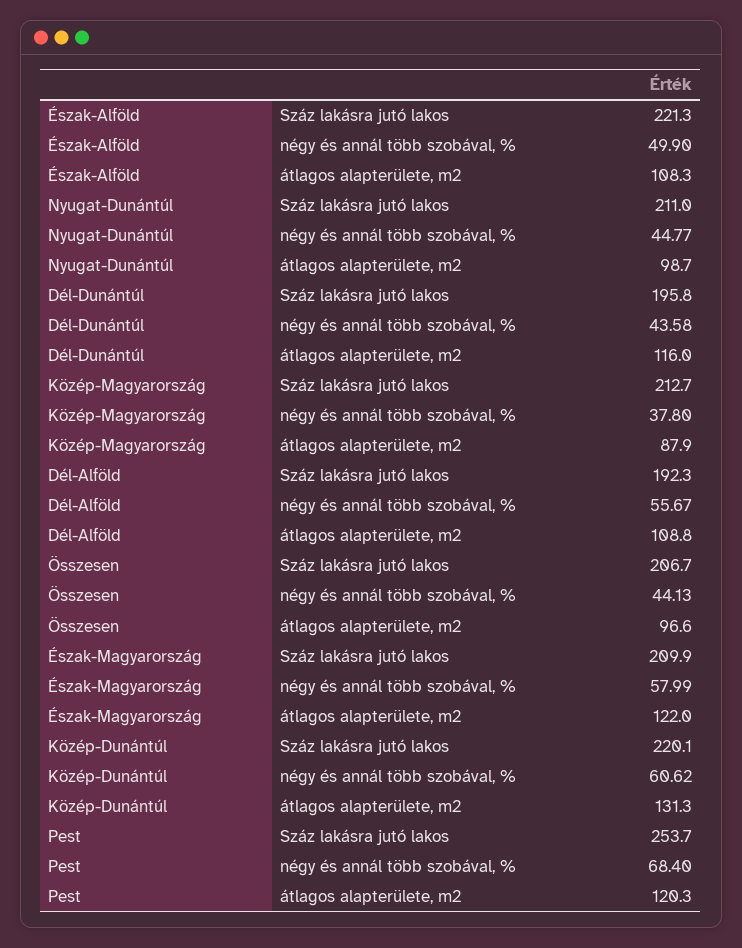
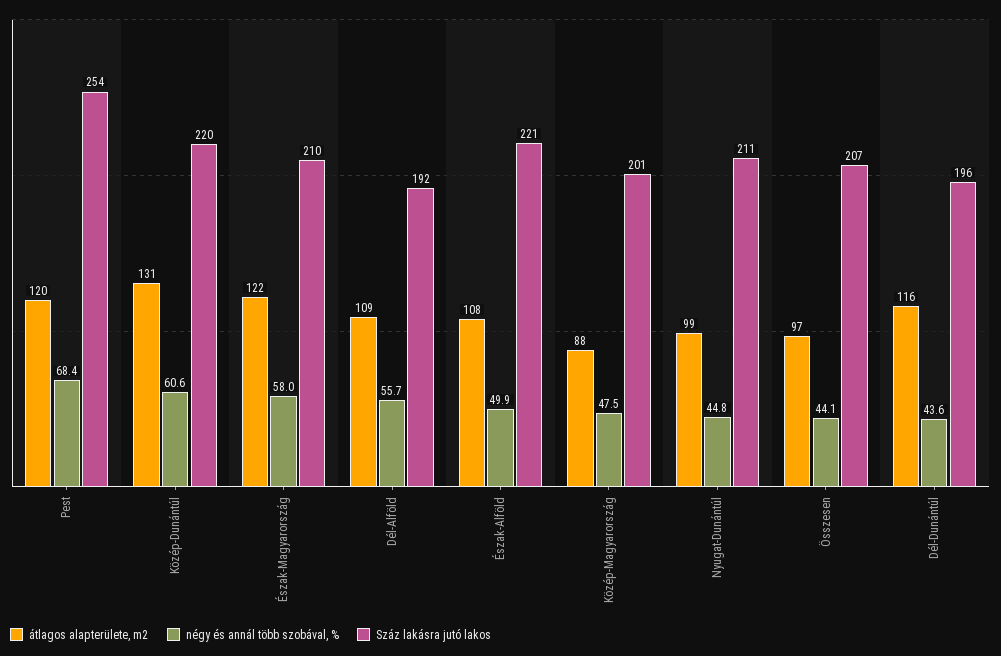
  {
    "Száz lakásra jutó lakos": {
      "Észak-Alföld": 221.3,
      "Nyugat-Dunántúl": 211,
      "Dél-Dunántúl": 195.8,
-     "Közép-Magyarország": 212.7,
+     "Közép-Magyarország": 201,
      "Dél-Alföld": 192.3,
      "Összesen": 206.7,
      "Észak-Magyarország": 209.9,
      "Közép-Dunántúl": 220.1,
      "Pest": 253.7
    },
    "négy és annál több szobával, %": {
      "Észak-Alföld": 49.9,
      "Nyugat-Dunántúl": 44.77,
      "Dél-Dunántúl": 43.58,
-     "Közép-Magyarország": 37.8,
+     "Közép-Magyarország": 47.5,
      "Dél-Alföld": 55.67,
      "Összesen": 44.13,
      "Észak-Magyarország": 57.99,
      "Közép-Dunántúl": 60.62,
      "Pest": 68.4
    },
    "átlagos alapterülete, m2": {
      "Észak-Alföld": 108.3,
      "Nyugat-Dunántúl": 98.7,
      "Dél-Dunántúl": 116,
      "Közép-Magyarország": 87.9,
      "Dél-Alföld": 108.8,
      "Összesen": 96.6,
      "Észak-Magyarország": 122,
      "Közép-Dunántúl": 131.3,
      "Pest": 120.3
    }
  }

